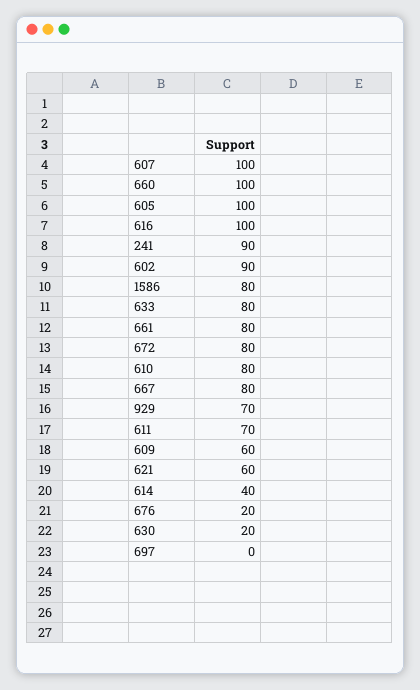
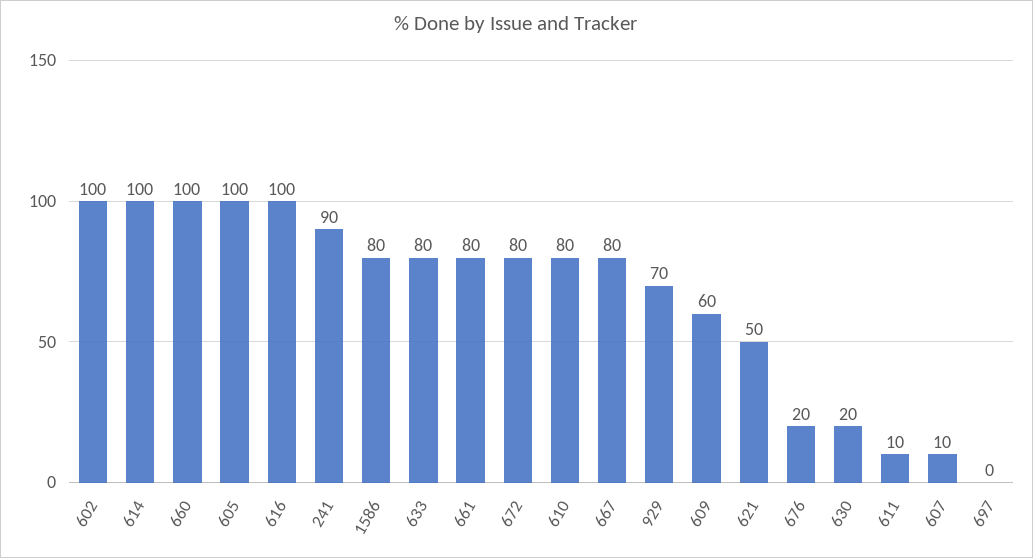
  {
-   "607": 100,
+   "607": 10,
    "660": 100,
    "605": 100,
    "616": 100,
    "241": 90,
-   "602": 90,
+   "602": 100,
    "1586": 80,
    "633": 80,
    "661": 80,
    "672": 80,
    "610": 80,
    "667": 80,
    "929": 70,
-   "611": 70,
+   "611": 10,
    "609": 60,
-   "621": 60,
+   "621": 50,
-   "614": 40,
+   "614": 100,
    "676": 20,
    "630": 20,
    "697": 0
  }

